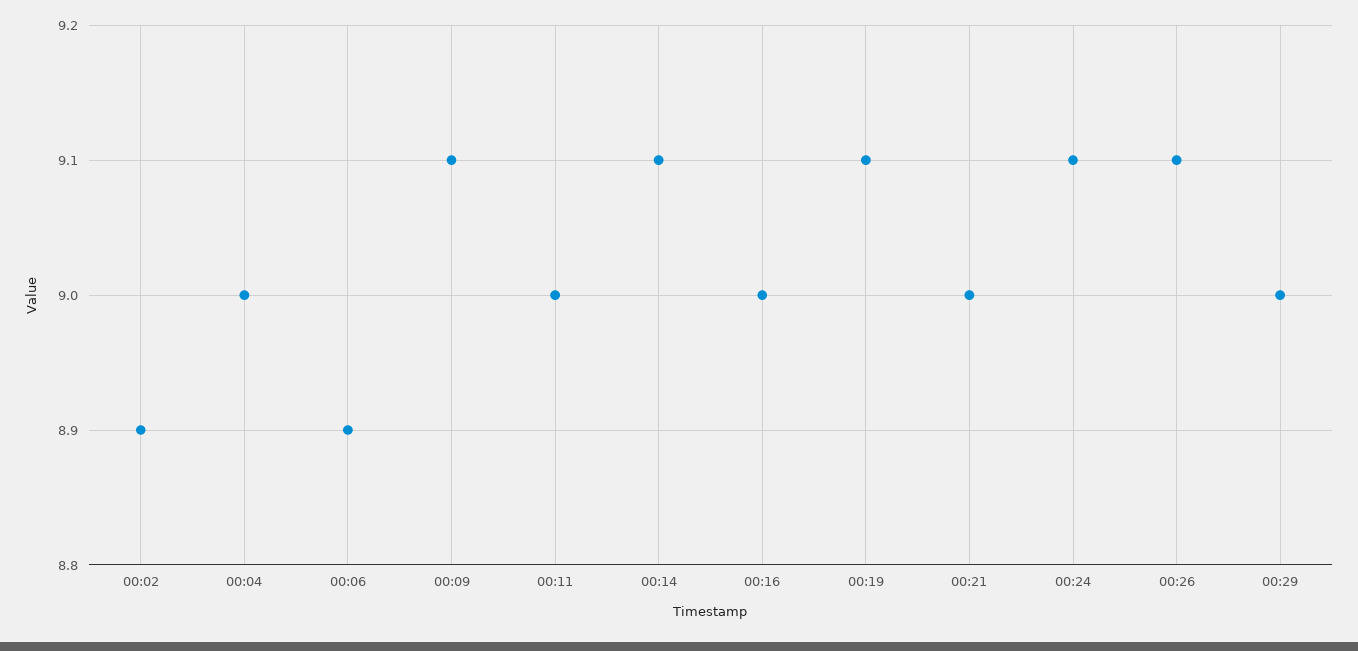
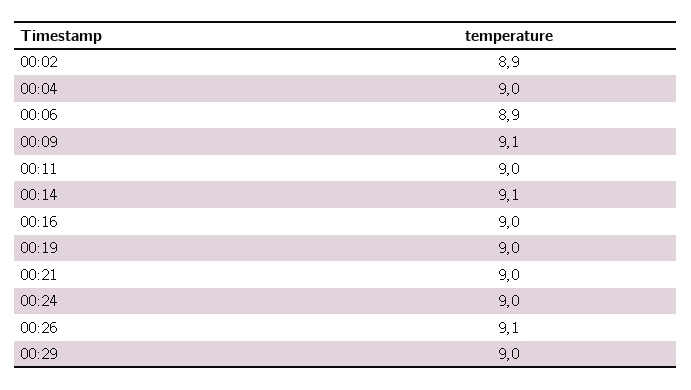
  {
    "00:02": 8.9,
    "00:04": 9,
    "00:06": 8.9,
    "00:09": 9.1,
    "00:11": 9,
    "00:14": 9.1,
    "00:16": 9,
-   "00:19": 9.1,
+   "00:19": 9,
    "00:21": 9,
-   "00:24": 9.1,
+   "00:24": 9,
    "00:26": 9.1,
    "00:29": 9
  }

